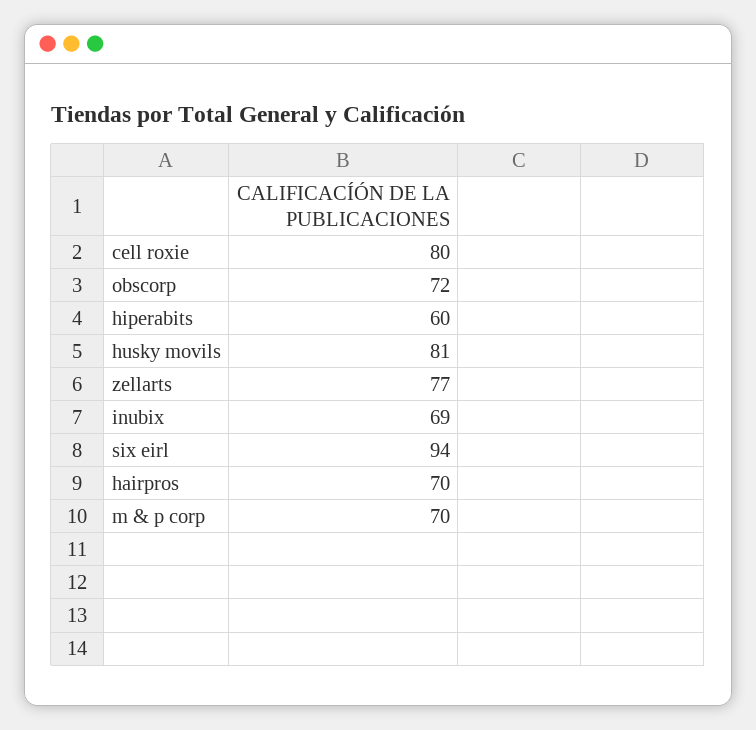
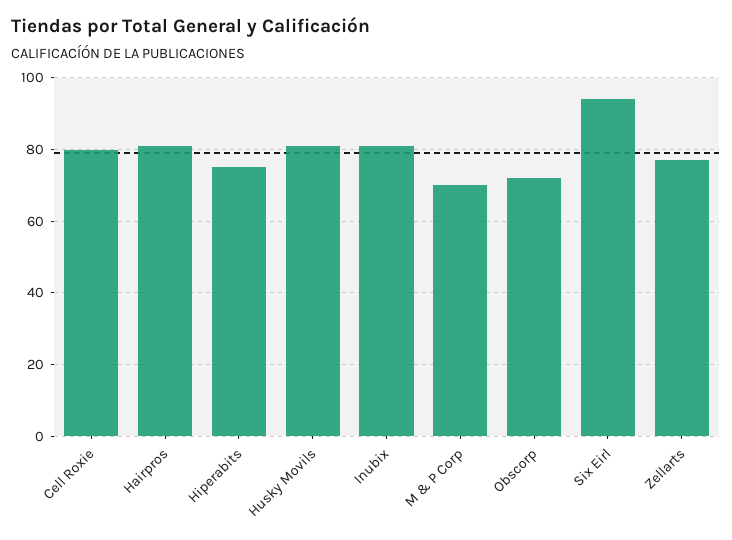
  {
    "cell roxie": 80,
    "obscorp": 72,
-   "hiperabits": 60,
+   "hiperabits": 75,
    "husky movils": 81,
    "zellarts": 77,
-   "inubix": 69,
+   "inubix": 80,
    "six eirl": 94,
-   "hairpros": 70,
+   "hairpros": 80,
    "m & p corp": 70
  }

